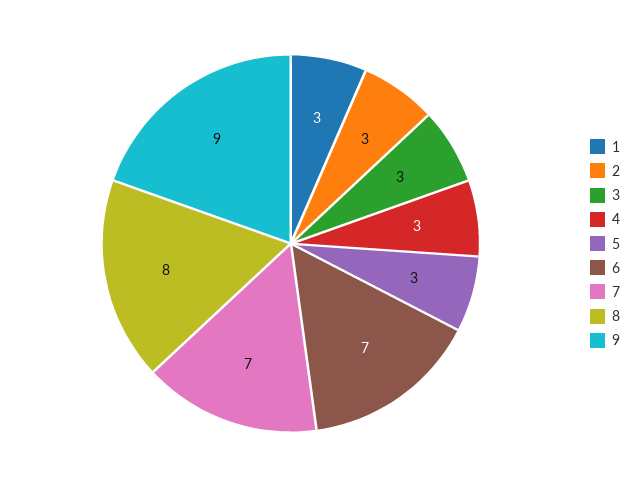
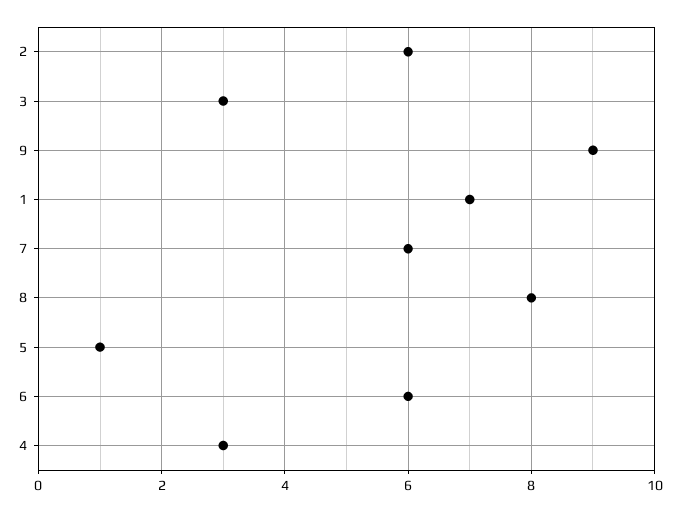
  {
-   "1": 3,
+   "1": 7,
-   "2": 3,
+   "2": 6,
    "3": 3,
    "4": 3,
-   "5": 3,
+   "5": 1,
-   "6": 7,
+   "6": 6,
-   "7": 7,
+   "7": 6,
    "8": 8,
    "9": 9
  }

